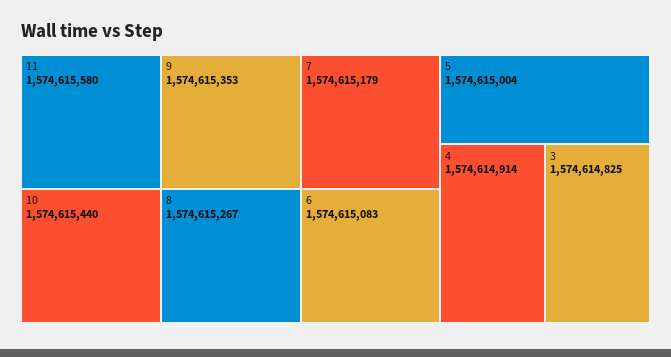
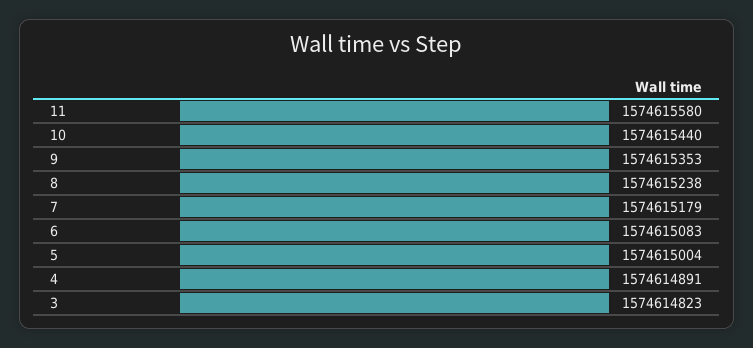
  {
    "11": 1574615580,
    "10": 1574615440,
    "9": 1574615353,
-   "8": 1574615267,
+   "8": 1574615238,
    "7": 1574615179,
    "6": 1574615083,
    "5": 1574615004,
-   "4": 1574614914,
+   "4": 1574614891,
-   "3": 1574614825
+   "3": 1574614823
  }

